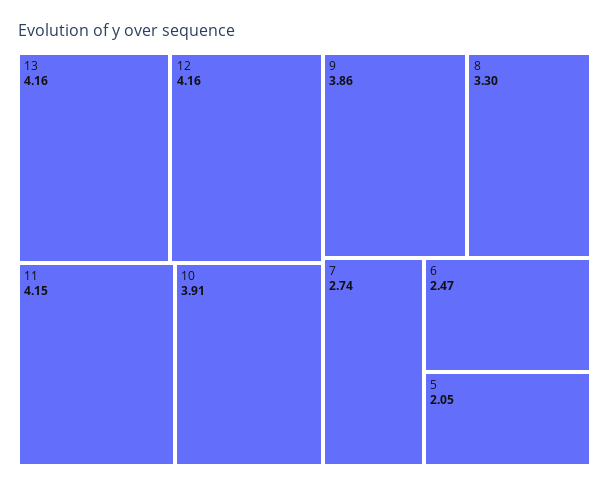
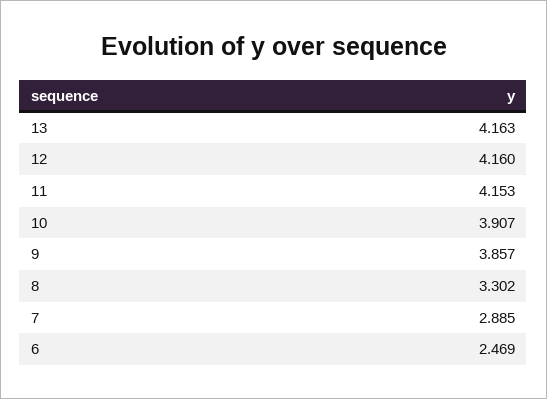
  {
    "13": 4.163,
    "12": 4.16,
    "11": 4.153,
    "10": 3.907,
    "9": 3.857,
    "8": 3.302,
-   "7": 2.74,
+   "7": 2.885,
-   "6": 2.469,
+   "6": 2.469
-   "5": 2.05
  }

